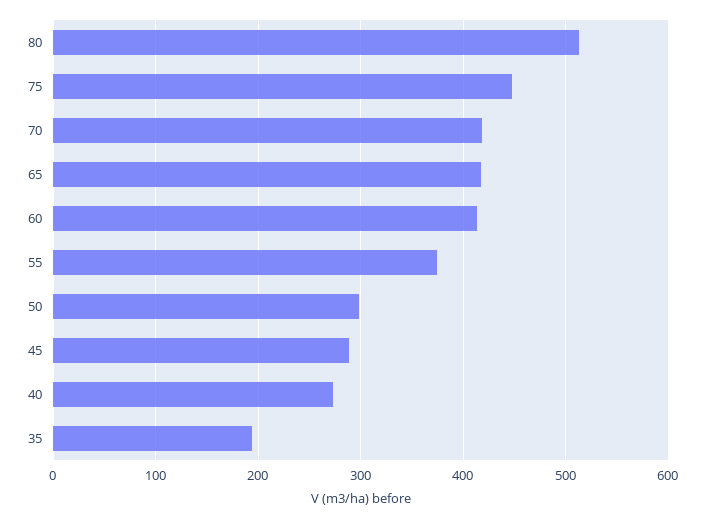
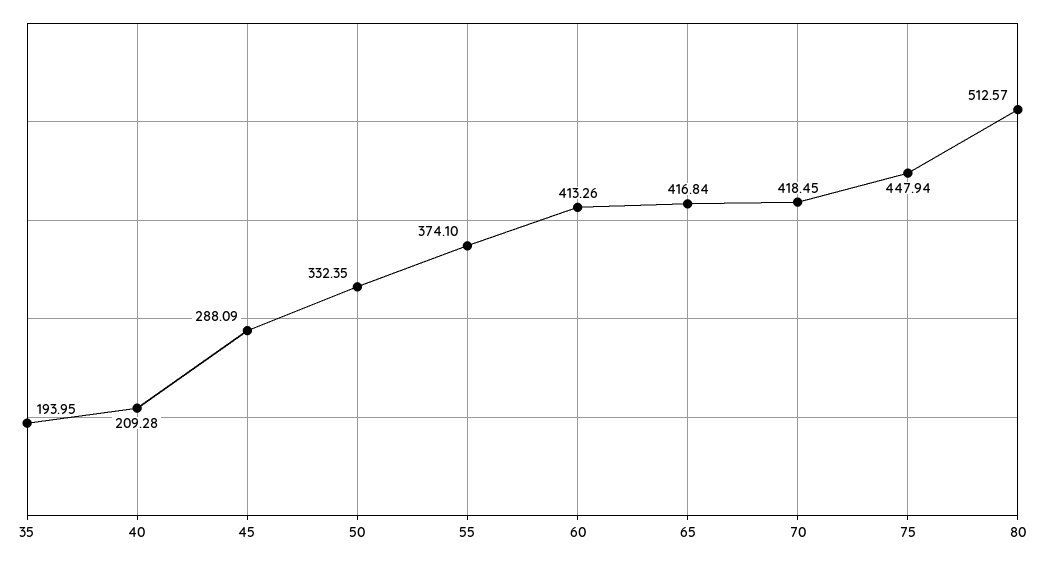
  {
    "80": 512.57,
    "75": 447.94,
    "70": 418.45,
    "65": 416.84,
    "60": 413.26,
    "55": 374.1,
-   "50": 300,
+   "50": 332.35,
    "45": 288.09,
-   "40": 270,
+   "40": 209.28,
    "35": 193.95
  }

